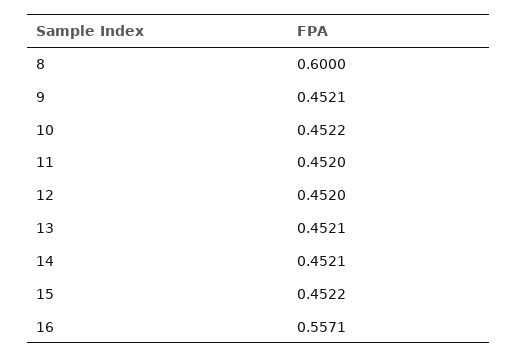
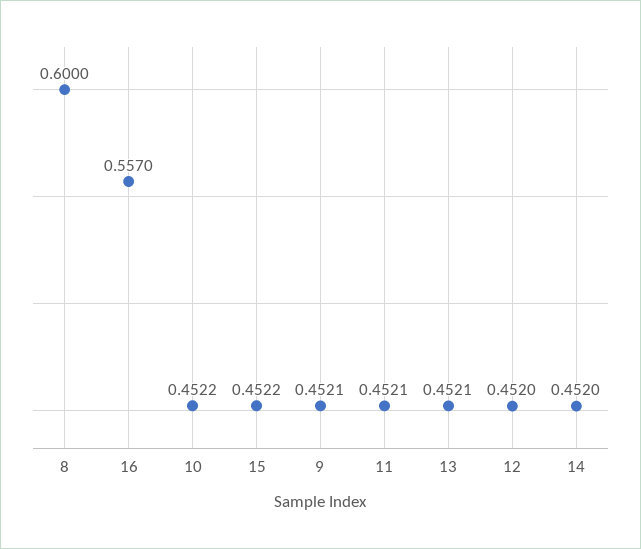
  {
    "8": 0.6,
    "9": 0.4521,
    "10": 0.4522,
-   "11": 0.452,
+   "11": 0.4521,
    "12": 0.452,
    "13": 0.4521,
-   "14": 0.4521,
+   "14": 0.452,
    "15": 0.4522,
-   "16": 0.5571
+   "16": 0.557
  }

